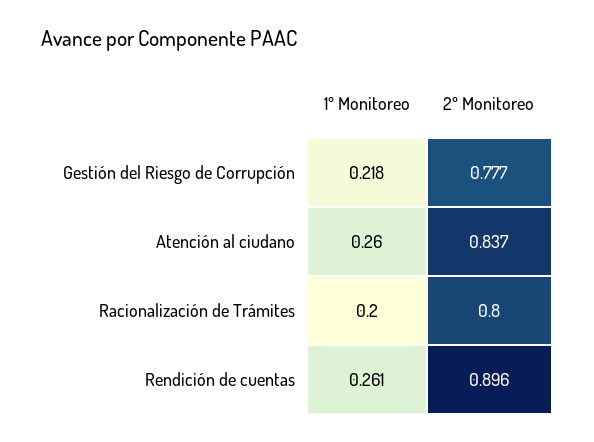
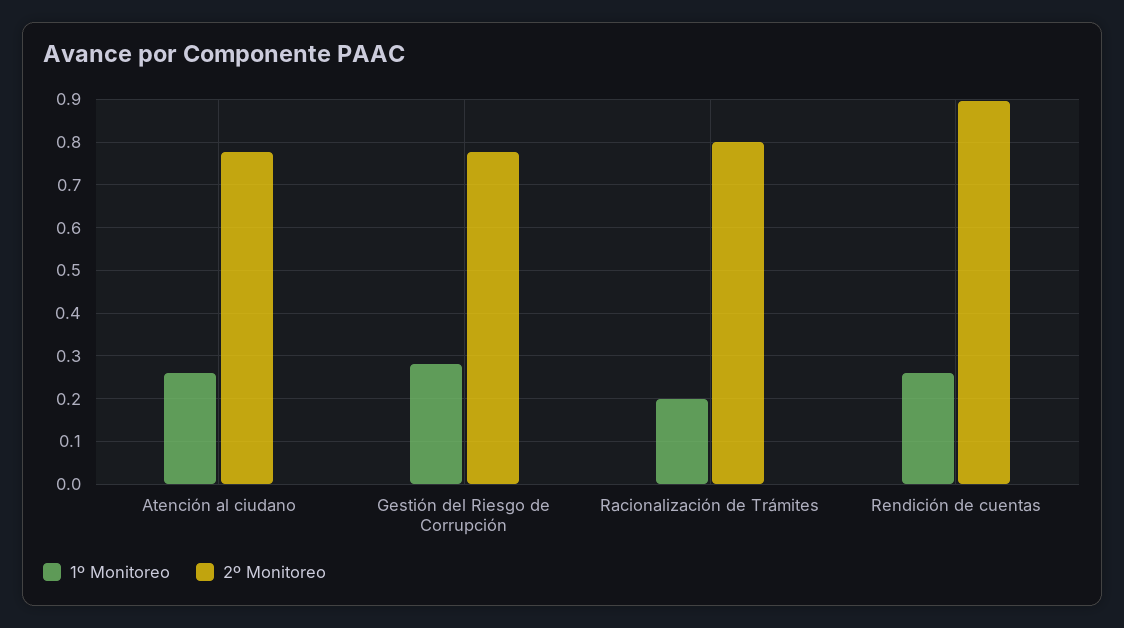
  {
    "1º Monitoreo": {
-     "Gestión del Riesgo de Corrupción": 0.218,
+     "Gestión del Riesgo de Corrupción": 0.28,
      "Atención al ciudano": 0.26,
      "Racionalización de Trámites": 0.2,
      "Rendición de cuentas": 0.261
    },
    "2º Monitoreo": {
      "Gestión del Riesgo de Corrupción": 0.777,
-     "Atención al ciudano": 0.837,
+     "Atención al ciudano": 0.78,
      "Racionalización de Trámites": 0.8,
      "Rendición de cuentas": 0.896
    }
  }

